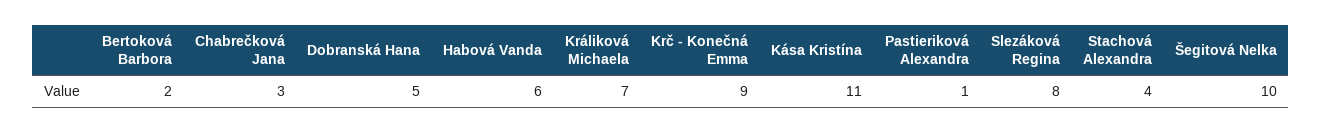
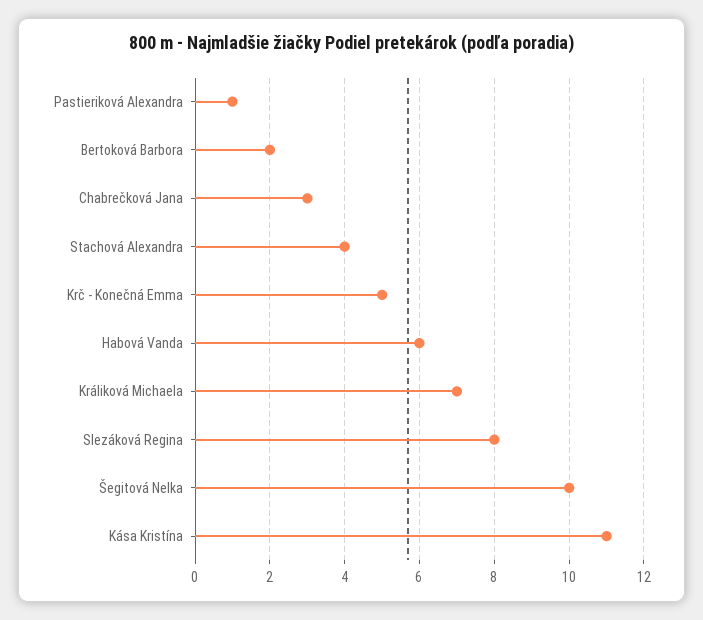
  {
    "Bertoková Barbora": 2,
    "Chabrečková Jana": 3,
-   "Dobranská Hana": 5,
    "Habová Vanda": 6,
    "Králiková Michaela": 7,
-   "Krč - Konečná Emma": 9,
+   "Krč - Konečná Emma": 5,
    "Kása Kristína": 11,
    "Pastieriková Alexandra": 1,
    "Slezáková Regina": 8,
    "Stachová Alexandra": 4,
    "Šegitová Nelka": 10
  }

